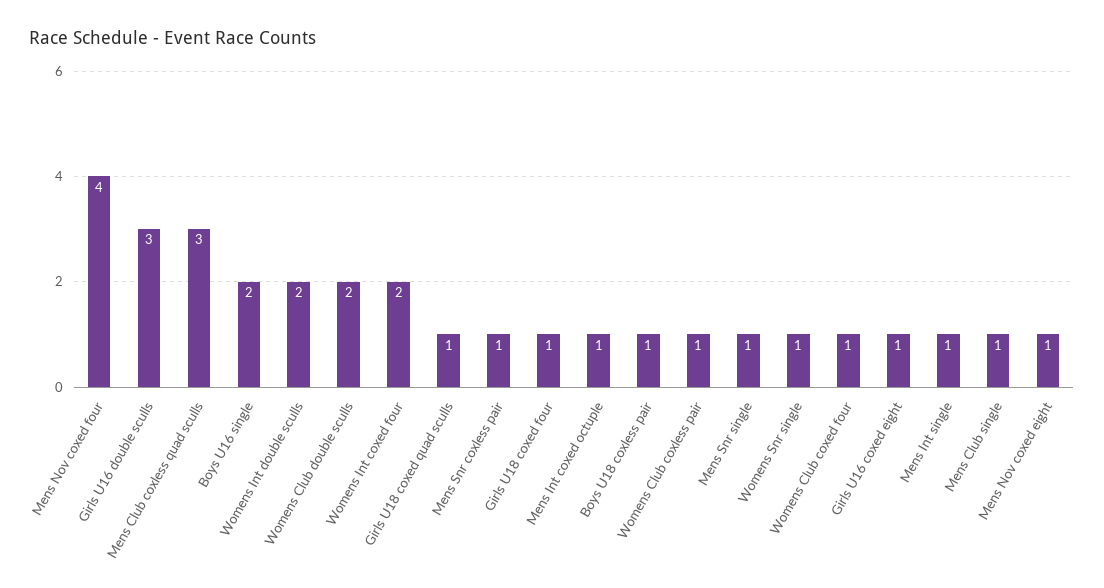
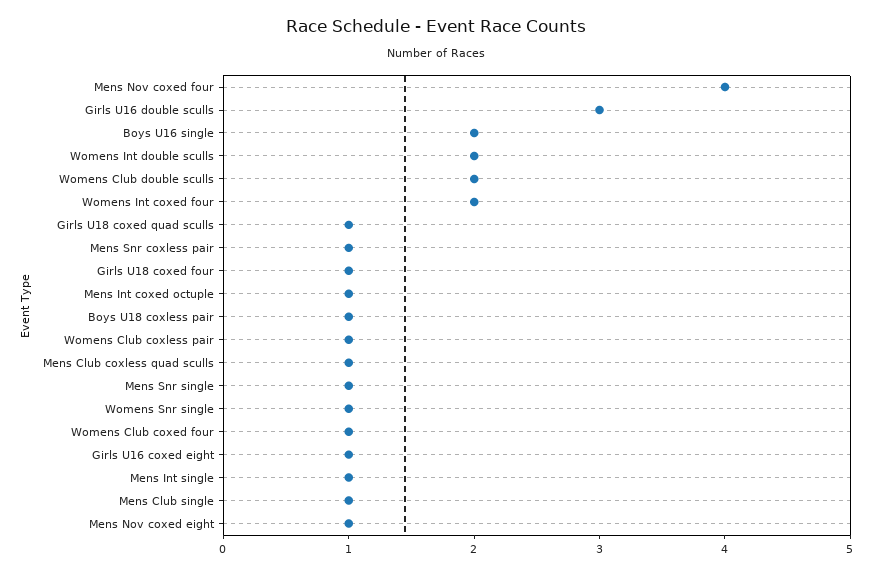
  {
    "Mens Nov coxed four": 4,
    "Girls U16 double sculls": 3,
-   "Mens Club coxless quad sculls": 3,
+   "Mens Club coxless quad sculls": 1,
    "Boys U16 single": 2,
    "Womens Int double sculls": 2,
    "Womens Club double sculls": 2,
    "Womens Int coxed four": 2,
    "Girls U18 coxed quad sculls": 1,
    "Mens Snr coxless pair": 1,
    "Girls U18 coxed four": 1,
    "Mens Int coxed octuple": 1,
    "Boys U18 coxless pair": 1,
    "Womens Club coxless pair": 1,
    "Mens Snr single": 1,
    "Womens Snr single": 1,
    "Womens Club coxed four": 1,
    "Girls U16 coxed eight": 1,
    "Mens Int single": 1,
    "Mens Club single": 1,
    "Mens Nov coxed eight": 1
  }

